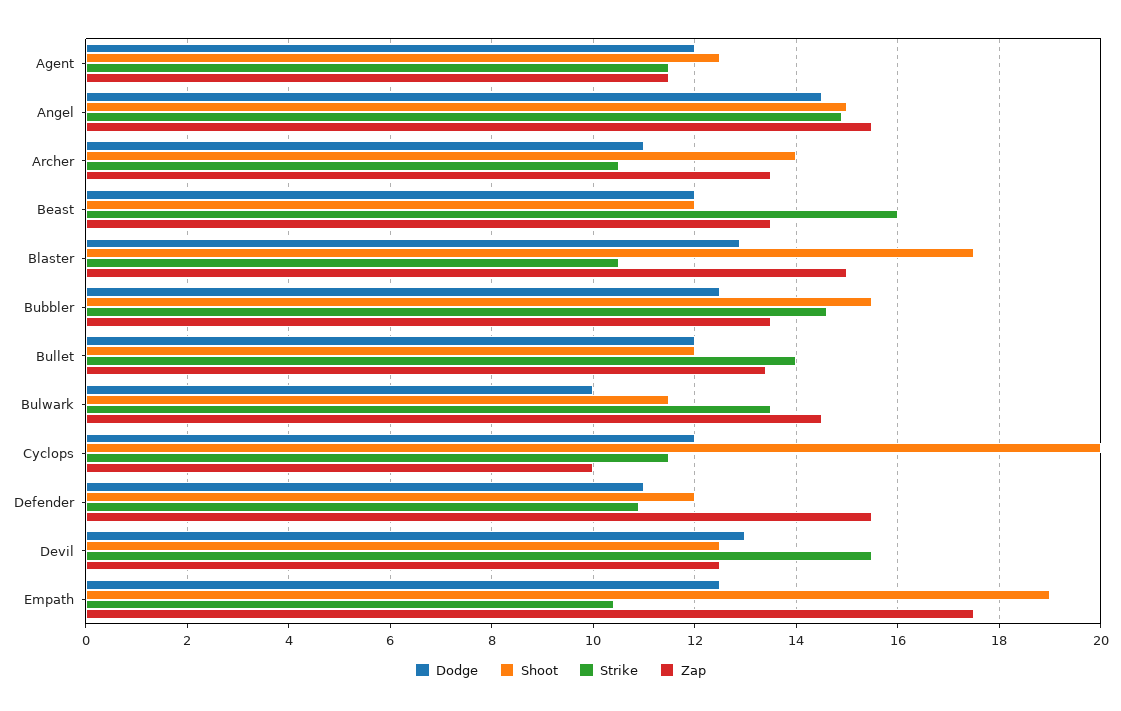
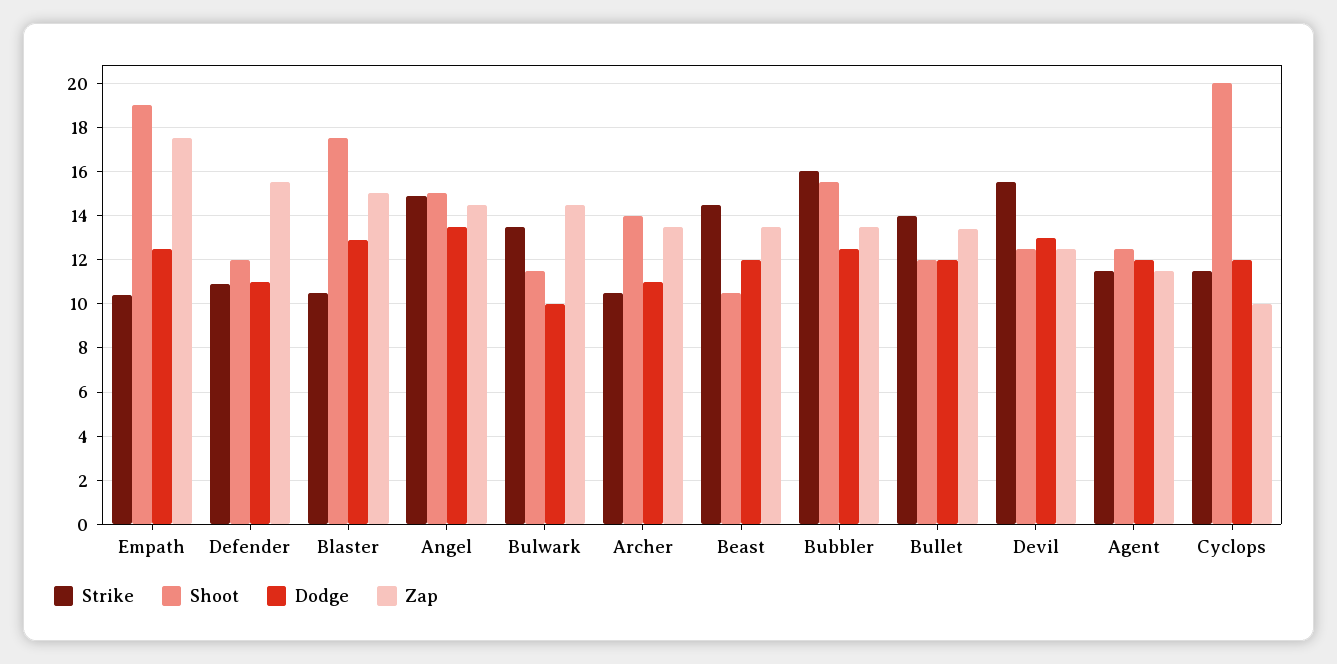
  {
    "Dodge": {
      "Agent": 12,
-     "Angel": 14.5,
+     "Angel": 13.5,
      "Archer": 11,
      "Beast": 12,
      "Blaster": 13,
      "Bubbler": 12.5,
      "Bullet": 12,
      "Bulwark": 10,
      "Cyclops": 12,
      "Defender": 11,
      "Devil": 13,
      "Empath": 12.5
    },
    "Shoot": {
      "Agent": 12.5,
      "Angel": 15,
      "Archer": 14,
-     "Beast": 12,
+     "Beast": 10.5,
      "Blaster": 17.5,
      "Bubbler": 15.5,
      "Bullet": 12,
      "Bulwark": 11.5,
      "Cyclops": 20,
      "Defender": 12,
      "Devil": 12.5,
      "Empath": 19
    },
    "Strike": {
      "Agent": 11.5,
      "Angel": 15,
      "Archer": 10.5,
-     "Beast": 16,
+     "Beast": 14.5,
      "Blaster": 10.5,
-     "Bubbler": 14.5,
+     "Bubbler": 16,
      "Bullet": 14,
      "Bulwark": 13.5,
      "Cyclops": 11.5,
      "Defender": 11,
      "Devil": 15.5,
      "Empath": 10.5
    },
    "Zap": {
      "Agent": 11.5,
-     "Angel": 15.5,
+     "Angel": 14.5,
      "Archer": 13.5,
      "Beast": 13.5,
      "Blaster": 15,
      "Bubbler": 13.5,
      "Bullet": 13.5,
      "Bulwark": 14.5,
      "Cyclops": 10,
      "Defender": 15.5,
      "Devil": 12.5,
      "Empath": 17.5
    }
  }

